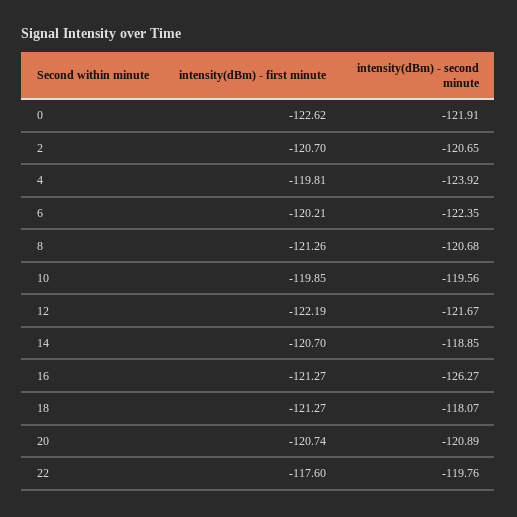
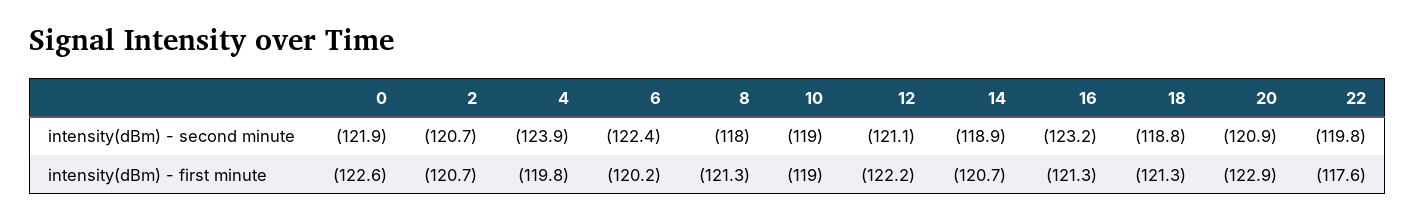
  {
    "intensity(dBm) - first minute": {
      "0": -122.62,
      "2": -120.7,
      "4": -119.81,
      "6": -120.21,
      "8": -121.26,
-     "10": -119.85,
+     "10": -119,
      "12": -122.19,
      "14": -120.7,
      "16": -121.27,
      "18": -121.27,
-     "20": -120.74,
+     "20": -122.9,
      "22": -117.6
    },
    "intensity(dBm) - second minute": {
      "0": -121.91,
      "2": -120.65,
      "4": -123.92,
      "6": -122.35,
-     "8": -120.68,
+     "8": -118,
-     "10": -119.56,
+     "10": -119,
-     "12": -121.67,
+     "12": -121.1,
      "14": -118.85,
-     "16": -126.27,
+     "16": -123.2,
-     "18": -118.07,
+     "18": -118.8,
      "20": -120.89,
      "22": -119.76
    }
  }

